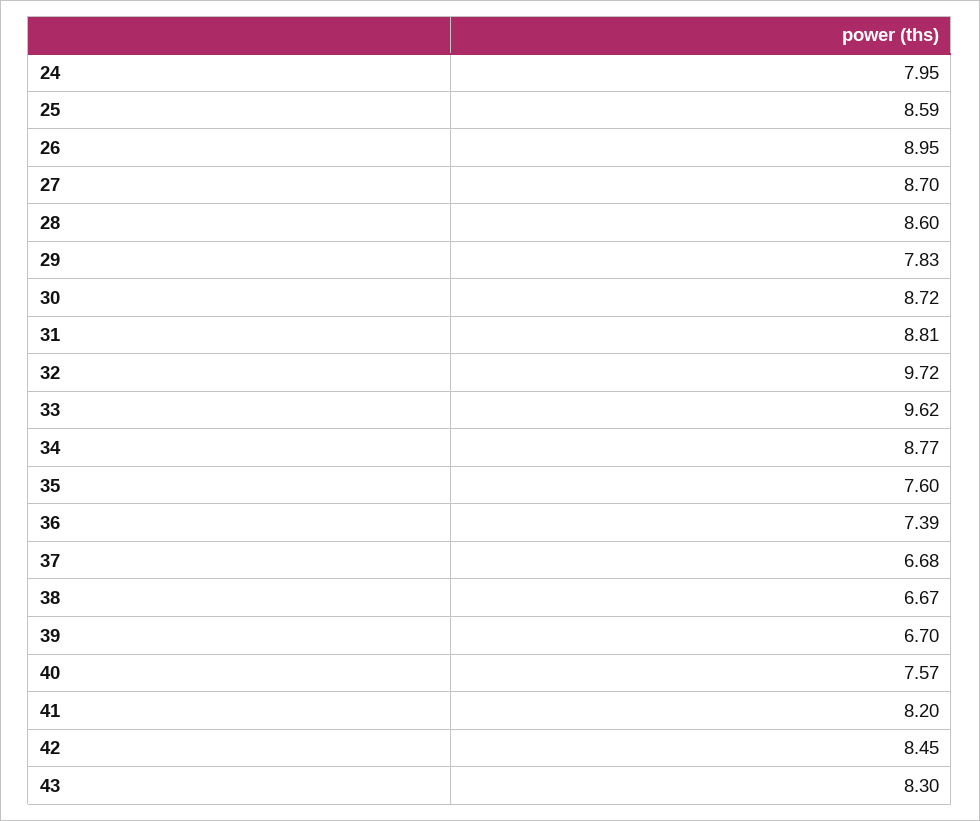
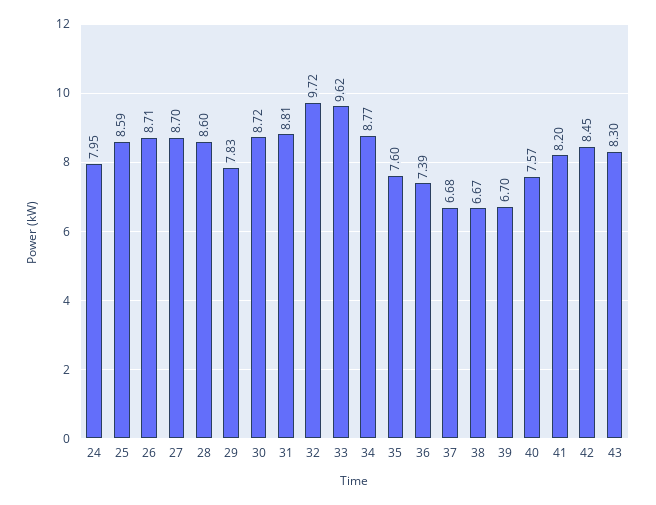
  {
    "24": 7.95,
    "25": 8.59,
-   "26": 8.95,
+   "26": 8.71,
    "27": 8.7,
    "28": 8.6,
    "29": 7.83,
    "30": 8.72,
    "31": 8.81,
    "32": 9.72,
    "33": 9.62,
    "34": 8.77,
    "35": 7.6,
    "36": 7.39,
    "37": 6.68,
    "38": 6.67,
    "39": 6.7,
    "40": 7.57,
    "41": 8.2,
    "42": 8.45,
    "43": 8.3
  }

